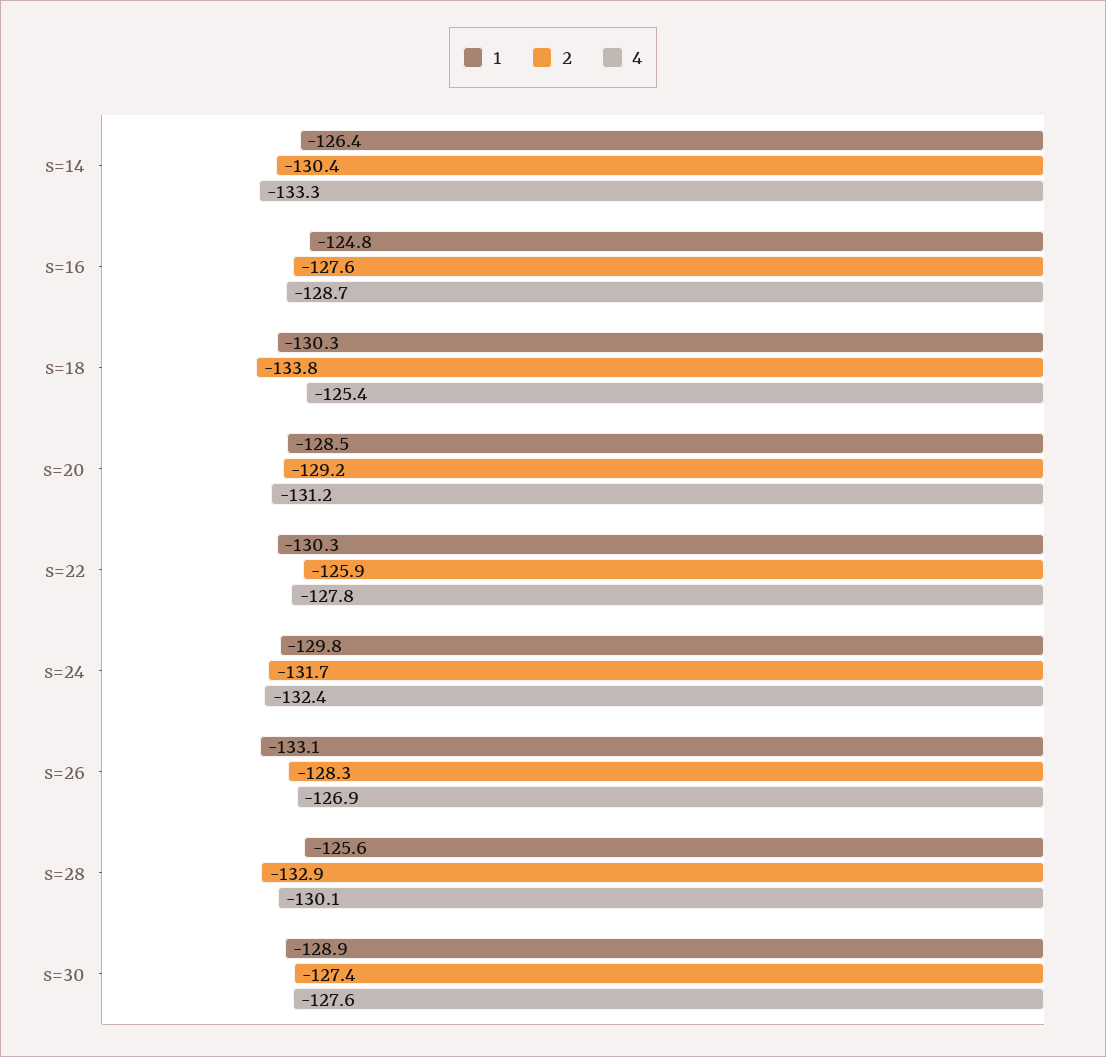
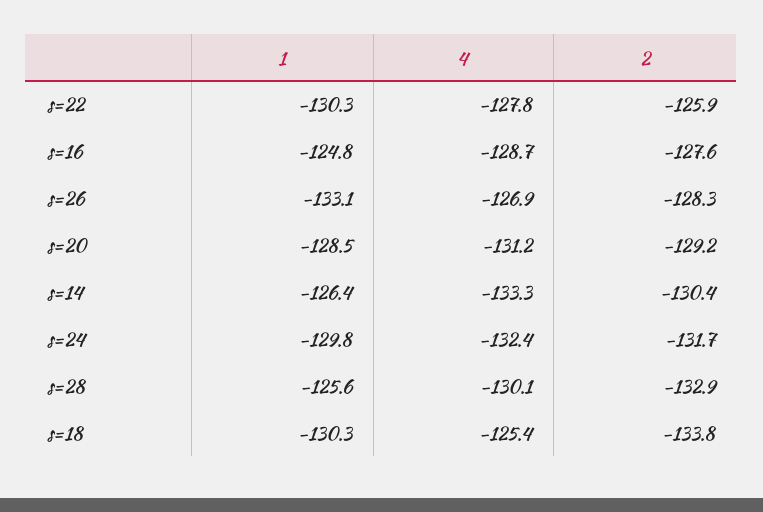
  {
    "1": {
      "s=14": -126.4,
      "s=16": -124.8,
      "s=18": -130.3,
      "s=20": -128.5,
      "s=22": -130.3,
      "s=24": -129.8,
      "s=26": -133.1,
-     "s=28": -125.6,
+     "s=28": -125.6
-     "s=30": -128.9
    },
    "2": {
      "s=14": -130.4,
      "s=16": -127.6,
      "s=18": -133.8,
      "s=20": -129.2,
      "s=22": -125.9,
      "s=24": -131.7,
      "s=26": -128.3,
-     "s=28": -132.9,
+     "s=28": -132.9
-     "s=30": -127.4
    },
    "4": {
      "s=14": -133.3,
      "s=16": -128.7,
      "s=18": -125.4,
      "s=20": -131.2,
      "s=22": -127.8,
      "s=24": -132.4,
      "s=26": -126.9,
-     "s=28": -130.1,
+     "s=28": -130.1
-     "s=30": -127.6
    }
  }

